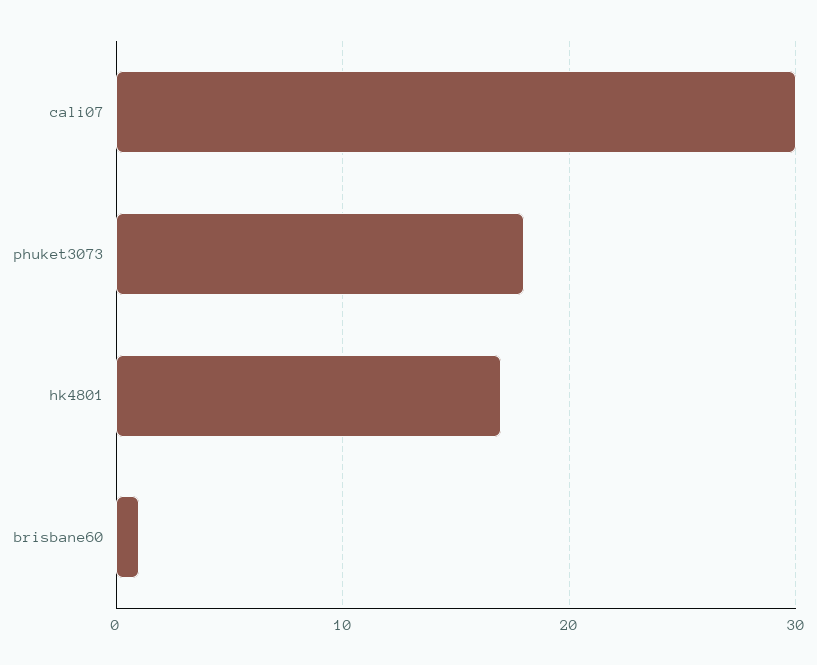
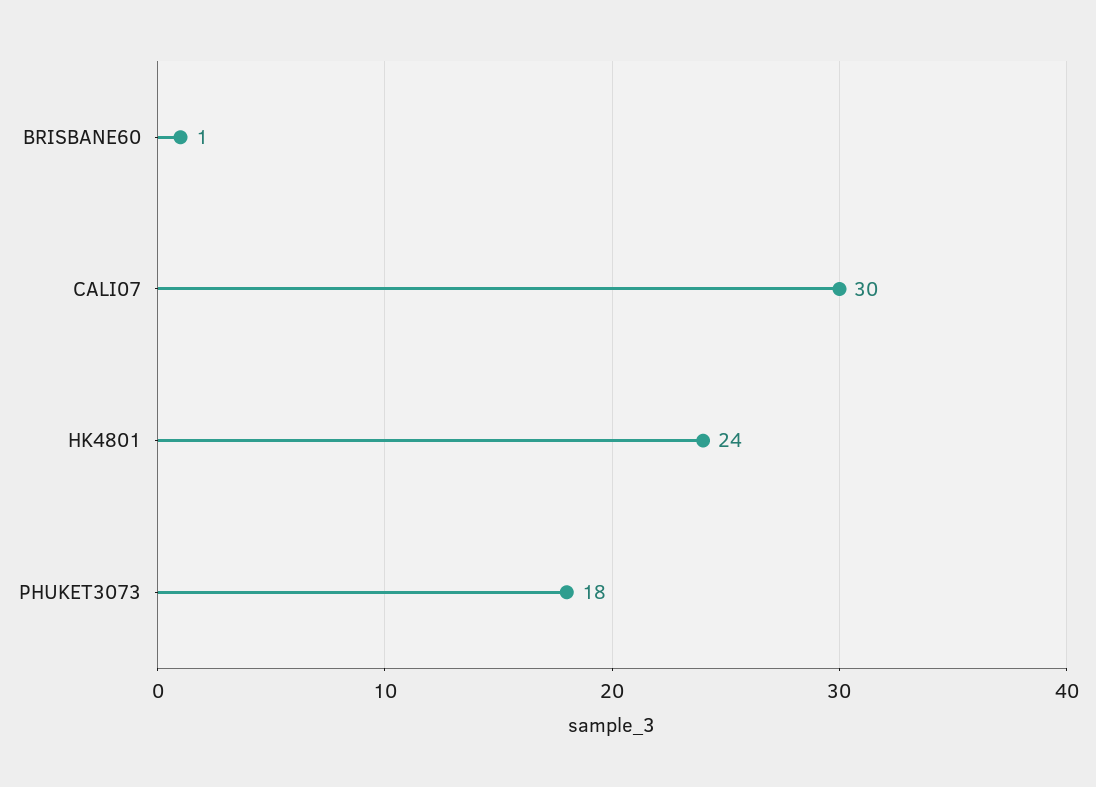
  {
    "cali07": 30,
    "phuket3073": 18,
-   "hk4801": 17,
+   "hk4801": 24,
    "brisbane60": 1
  }

